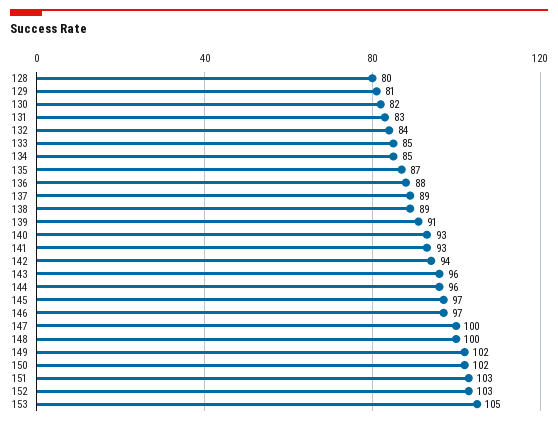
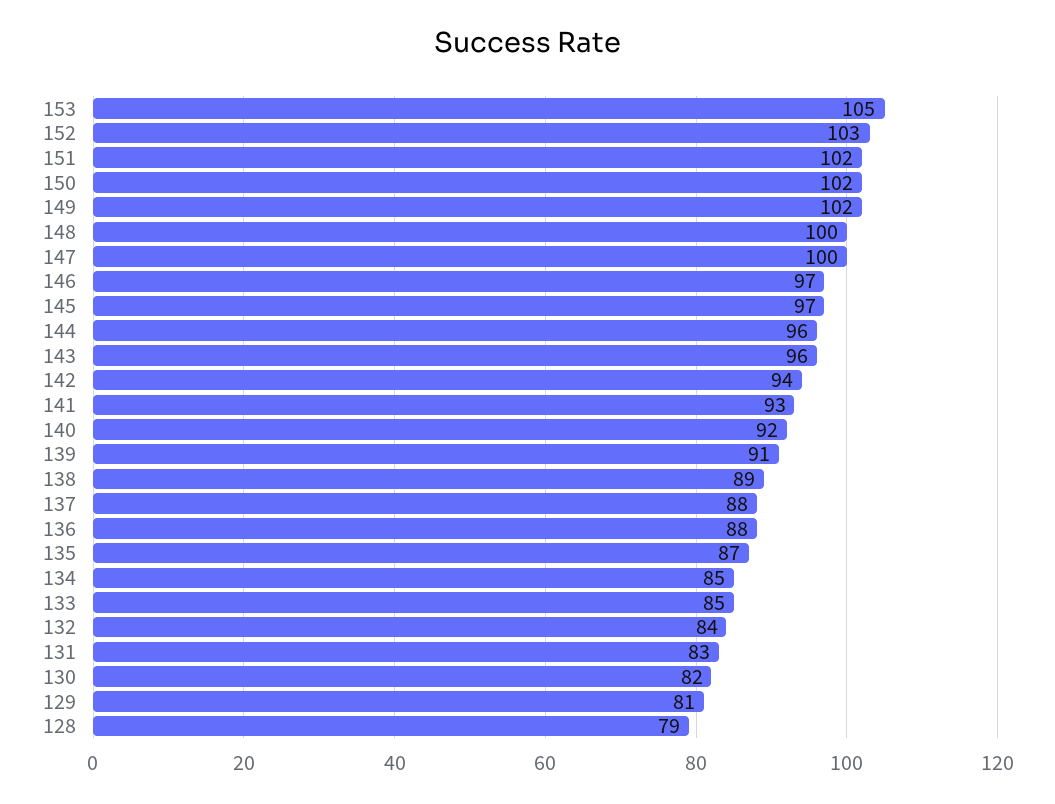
  {
-   "128": 80,
+   "128": 79,
    "129": 81,
    "130": 82,
    "131": 83,
    "132": 84,
    "133": 85,
    "134": 85,
    "135": 87,
    "136": 88,
-   "137": 89,
+   "137": 88,
    "138": 89,
    "139": 91,
-   "140": 93,
+   "140": 92,
    "141": 93,
    "142": 94,
    "143": 96,
    "144": 96,
    "145": 97,
    "146": 97,
    "147": 100,
    "148": 100,
    "149": 102,
    "150": 102,
-   "151": 103,
+   "151": 102,
    "152": 103,
    "153": 105
  }

